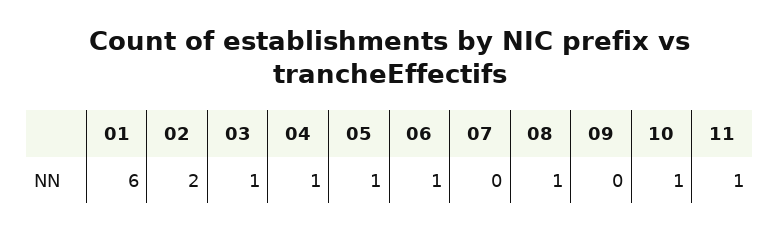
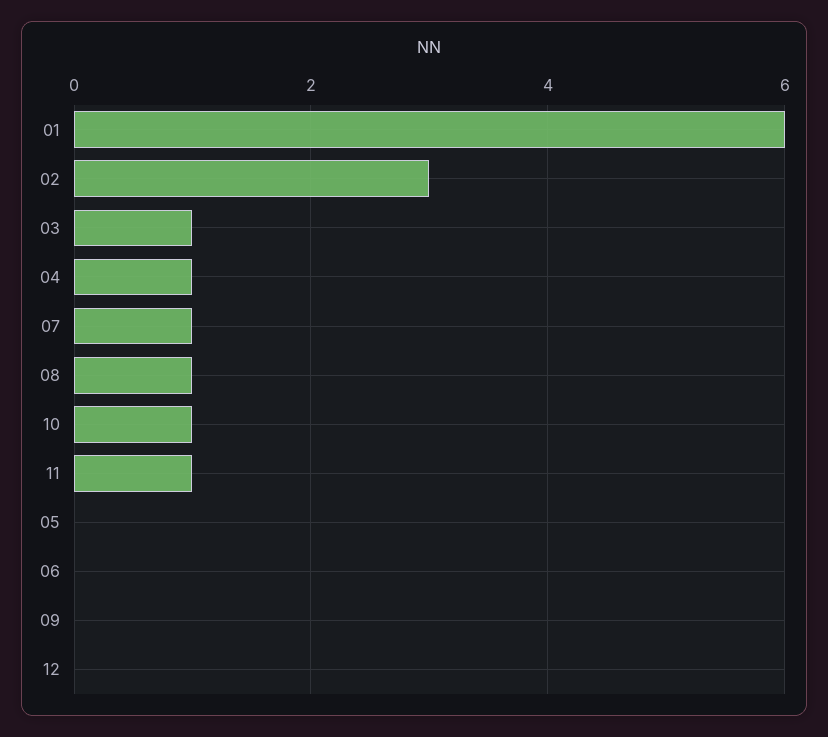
  {
    "01": 6,
-   "02": 2,
+   "02": 3,
    "03": 1,
    "04": 1,
-   "05": 1,
+   "05": 0,
-   "06": 1,
+   "06": 0,
-   "07": 0,
+   "07": 1,
    "08": 1,
    "09": 0,
    "10": 1,
-   "11": 1
+   "11": 1,
+   "12": 0
  }

